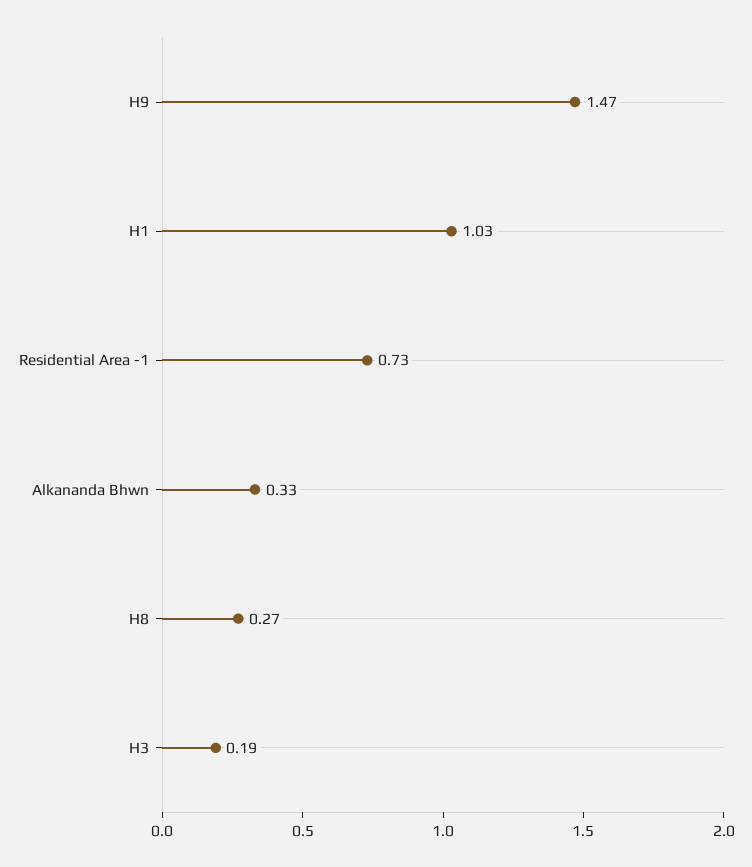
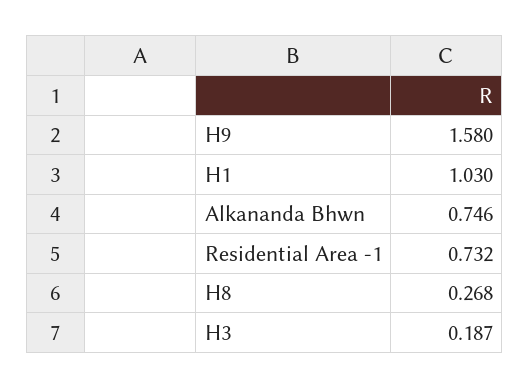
  {
-   "H9": 1.47,
+   "H9": 1.58,
    "H1": 1.03,
    "Residential Area -1": 0.732,
-   "Alkananda Bhwn": 0.33,
+   "Alkananda Bhwn": 0.746,
    "H8": 0.268,
    "H3": 0.187
  }

